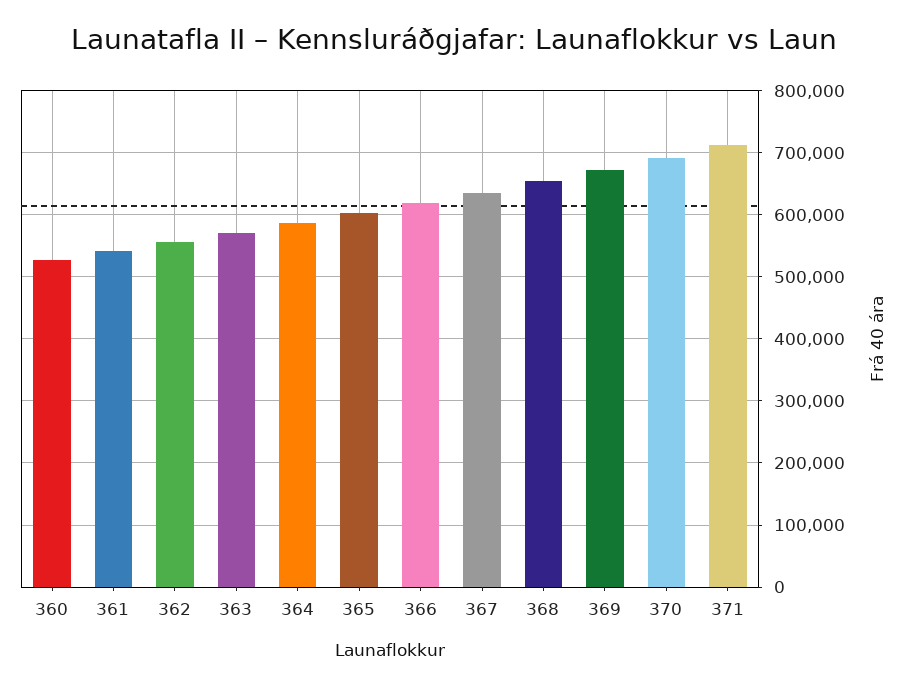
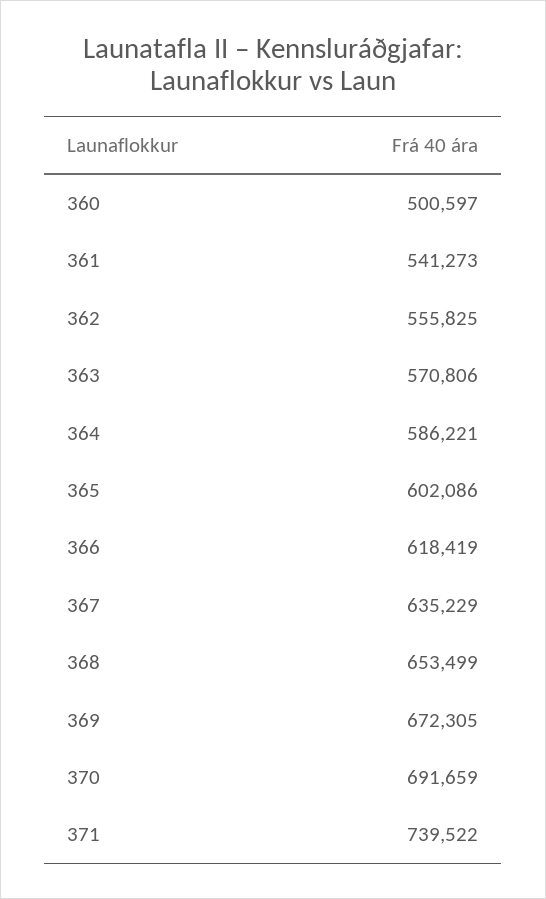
  {
-   "360": 530000,
+   "360": 500597,
    "361": 541273,
    "362": 555825,
    "363": 570806,
    "364": 586221,
    "365": 602086,
    "366": 618419,
    "367": 635229,
    "368": 653499,
    "369": 672305,
    "370": 691659,
-   "371": 710000
+   "371": 739522
  }

